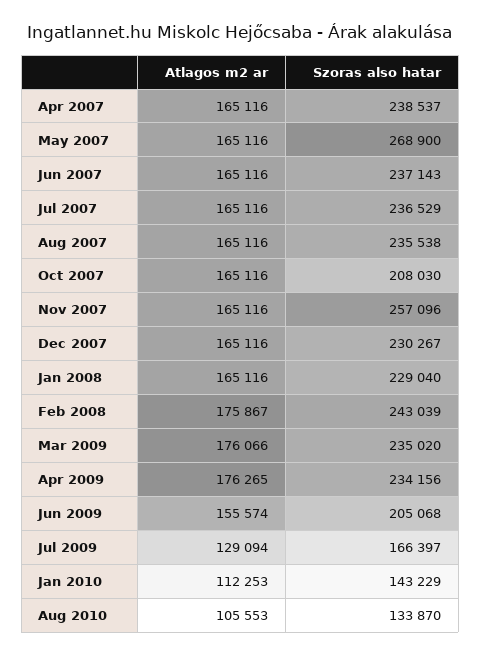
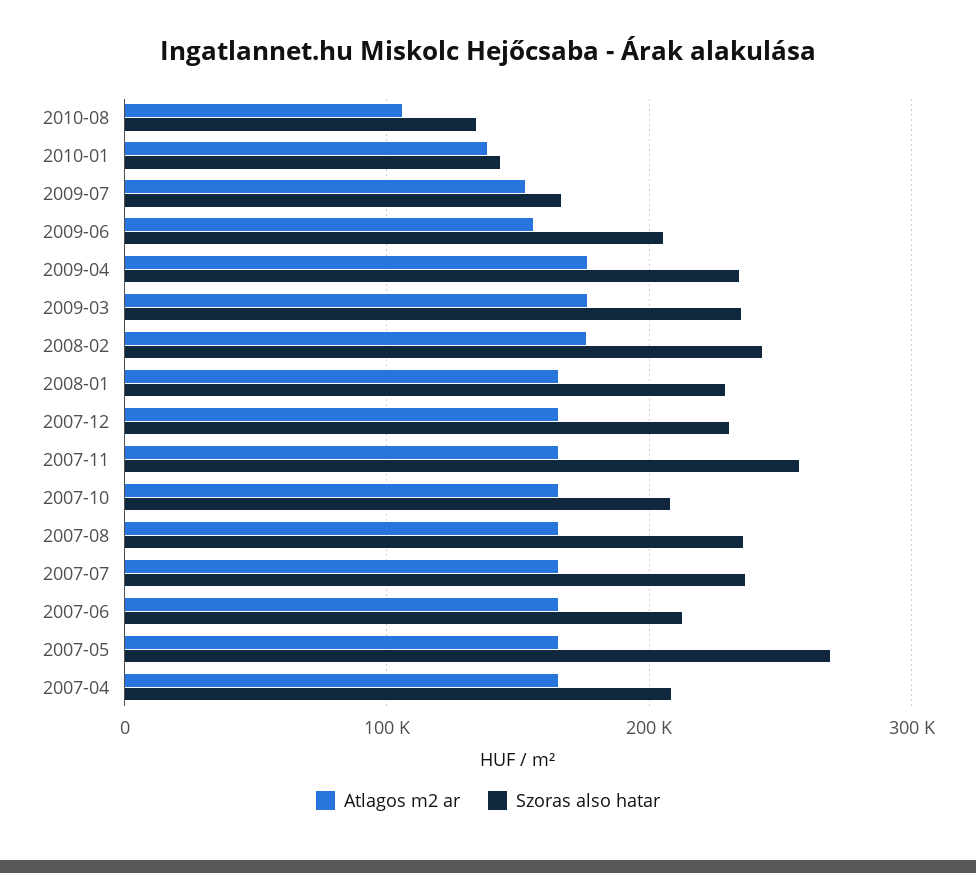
  {
    "Atlagos m2 ar": {
      "Apr 2007": 165116,
      "May 2007": 165116,
      "Jun 2007": 165116,
      "Jul 2007": 165116,
      "Aug 2007": 165116,
      "Oct 2007": 165116,
      "Nov 2007": 165116,
      "Dec 2007": 165116,
      "Jan 2008": 165116,
      "Feb 2008": 175867,
      "Mar 2009": 176066,
      "Apr 2009": 176265,
      "Jun 2009": 155574,
-     "Jul 2009": 129094,
+     "Jul 2009": 150000,
-     "Jan 2010": 112253,
+     "Jan 2010": 140000,
      "Aug 2010": 105553
    },
    "Szoras also hatar": {
-     "Apr 2007": 238537,
+     "Apr 2007": 210000,
      "May 2007": 268900,
-     "Jun 2007": 237143,
+     "Jun 2007": 210000,
      "Jul 2007": 236529,
      "Aug 2007": 235538,
      "Oct 2007": 208030,
      "Nov 2007": 257096,
      "Dec 2007": 230267,
      "Jan 2008": 229040,
      "Feb 2008": 243039,
      "Mar 2009": 235020,
      "Apr 2009": 234156,
      "Jun 2009": 205068,
      "Jul 2009": 166397,
      "Jan 2010": 143229,
      "Aug 2010": 133870
    }
  }

